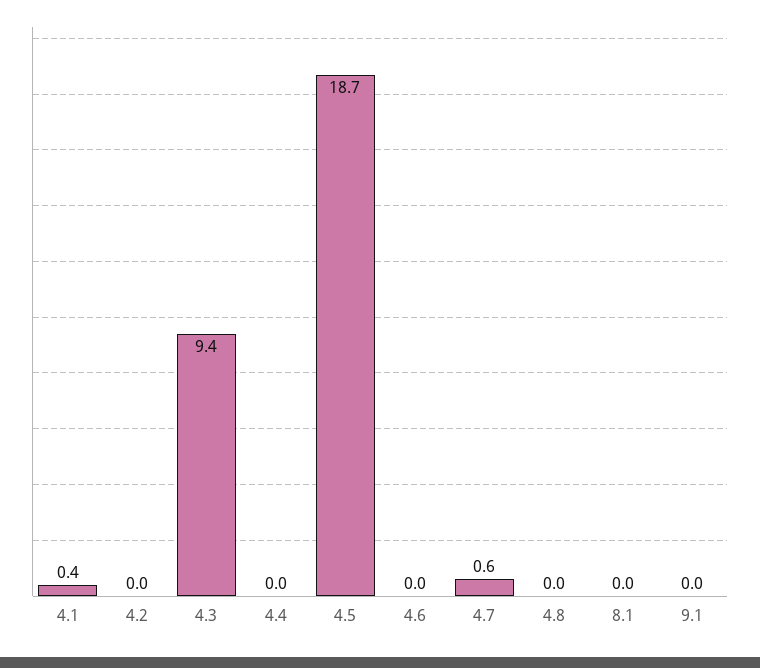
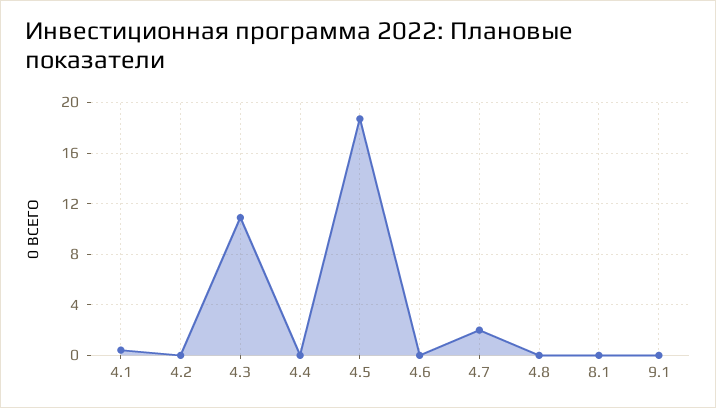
  {
    "4.1": 0.4,
    "4.2": 0,
-   "4.3": 9.4,
+   "4.3": 11,
    "4.4": 0,
    "4.5": 18.7,
    "4.6": 0,
-   "4.7": 0.6,
+   "4.7": 2,
    "4.8": 0,
    "8.1": 0,
    "9.1": 0
  }

